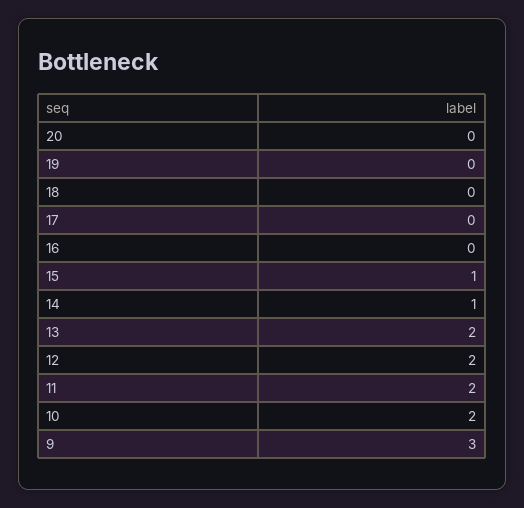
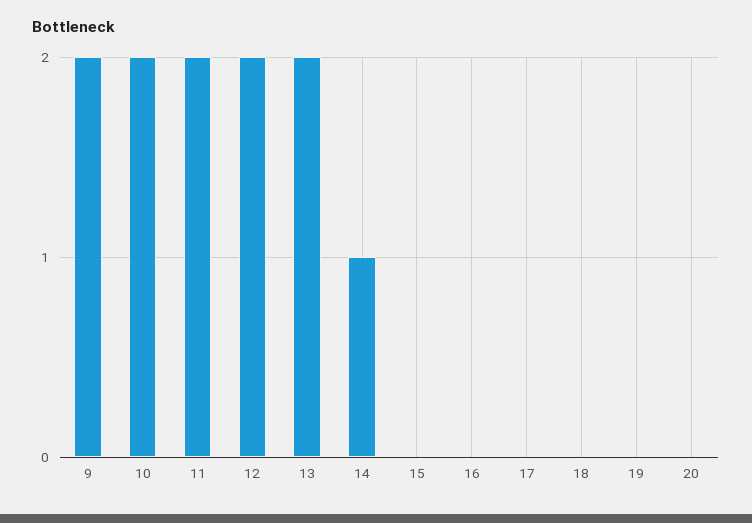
  {
    "20": 0,
    "19": 0,
    "18": 0,
    "17": 0,
    "16": 0,
-   "15": 1,
+   "15": 0,
    "14": 1,
    "13": 2,
    "12": 2,
    "11": 2,
    "10": 2,
-   "9": 3
+   "9": 2
  }

